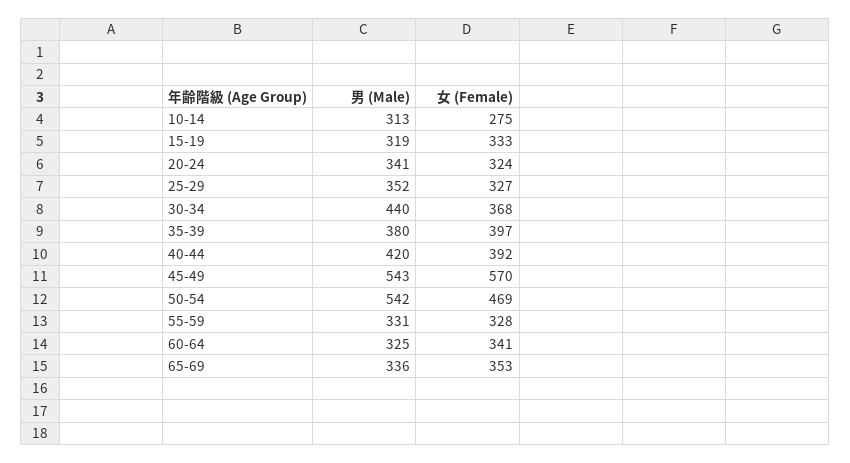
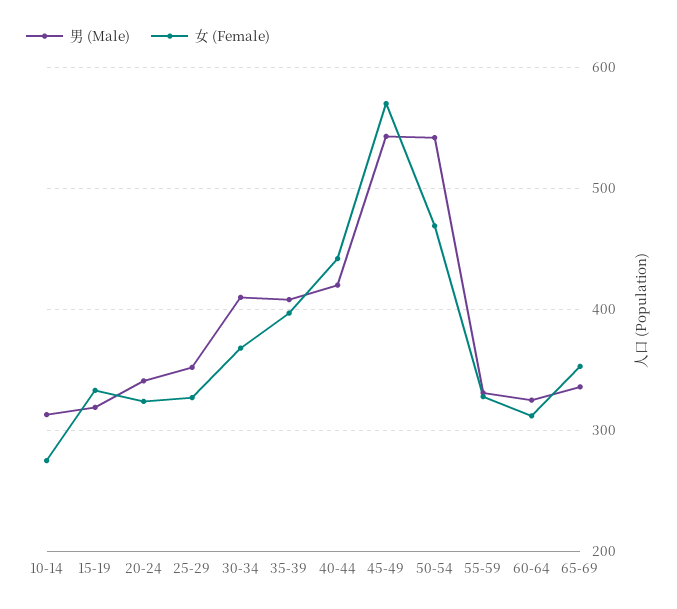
  {
    "男 (Male)": {
      "10-14": 313,
      "15-19": 319,
      "20-24": 341,
      "25-29": 352,
-     "30-34": 440,
+     "30-34": 410,
-     "35-39": 380,
+     "35-39": 410,
      "40-44": 420,
      "45-49": 543,
      "50-54": 542,
      "55-59": 331,
      "60-64": 325,
      "65-69": 336
    },
    "女 (Female)": {
      "10-14": 275,
      "15-19": 333,
      "20-24": 324,
      "25-29": 327,
      "30-34": 368,
      "35-39": 397,
-     "40-44": 392,
+     "40-44": 440,
      "45-49": 570,
      "50-54": 469,
      "55-59": 328,
-     "60-64": 341,
+     "60-64": 310,
      "65-69": 353
    }
  }

